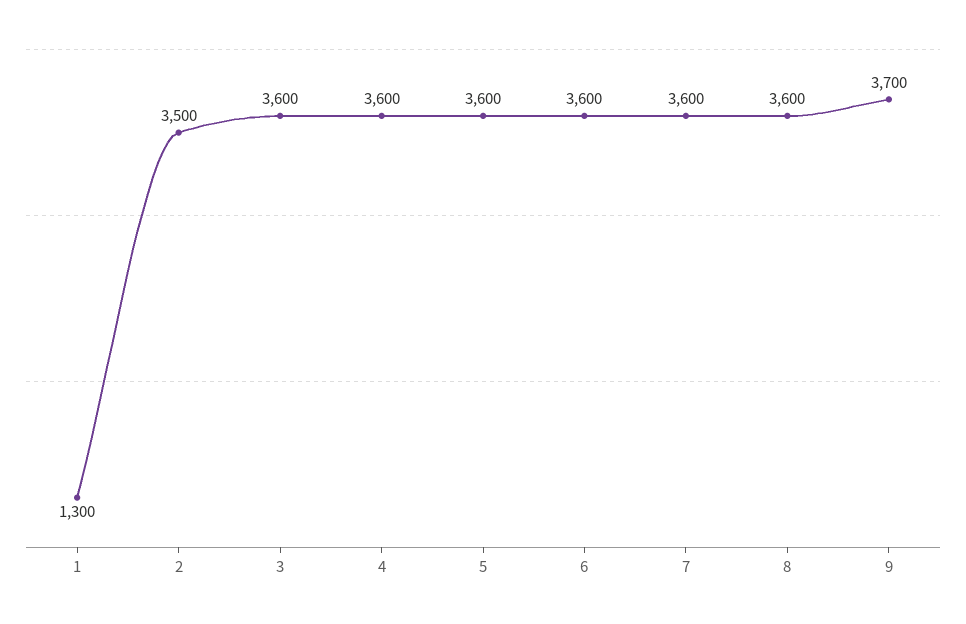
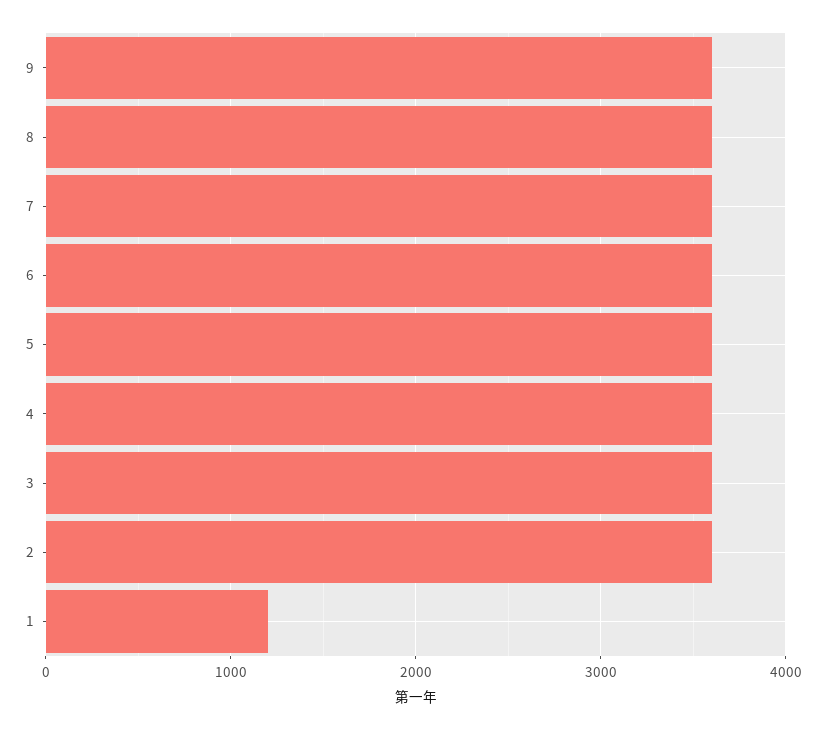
  {
-   "1": 1300,
+   "1": 1200,
-   "2": 3500,
+   "2": 3600,
    "3": 3600,
    "4": 3600,
    "5": 3600,
    "6": 3600,
    "7": 3600,
    "8": 3600,
-   "9": 3700
+   "9": 3600
  }

